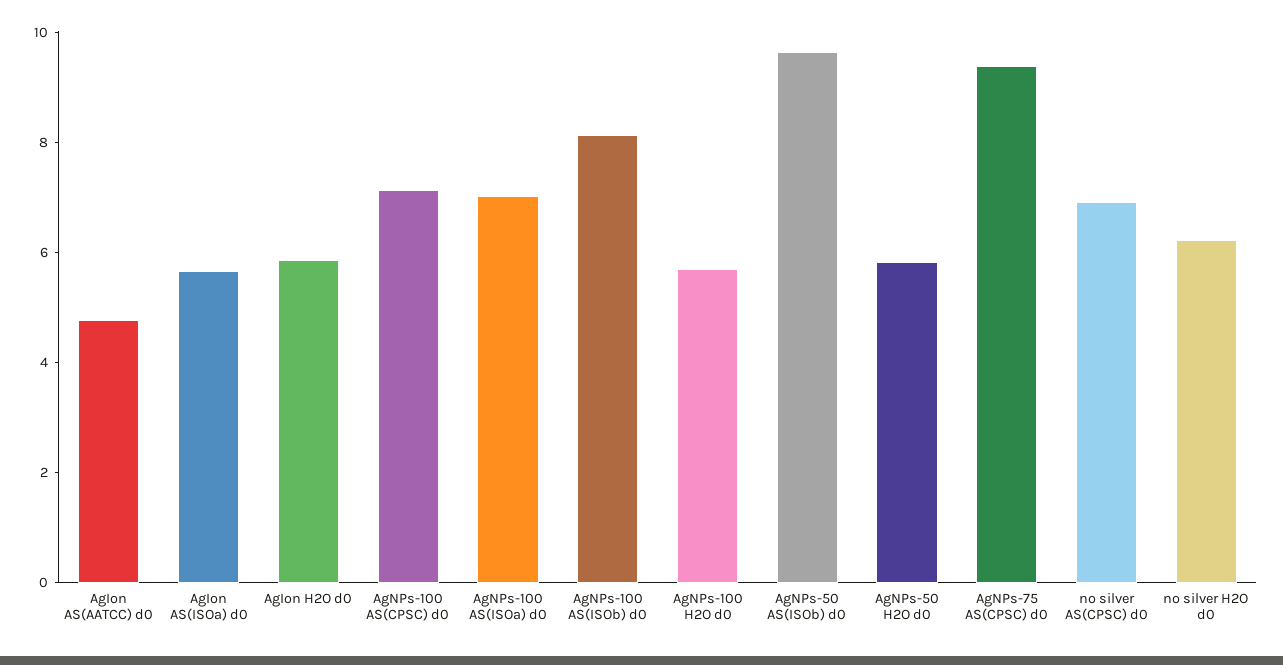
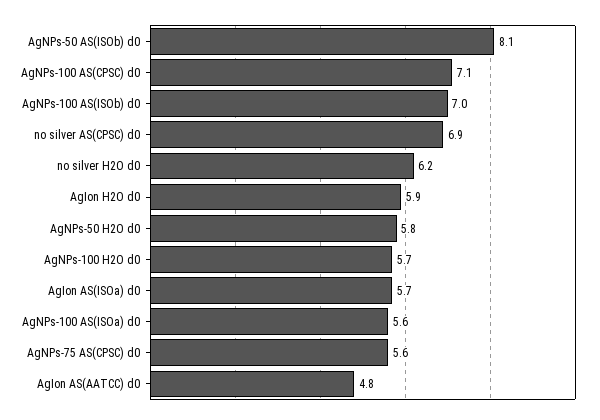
  {
    "AgIon AS(AATCC) d0": 4.8,
    "AgIon AS(ISOa) d0": 5.7,
    "AgIon H2O d0": 5.9,
    "AgNPs-100 AS(CPSC) d0": 7.1,
-   "AgNPs-100 AS(ISOa) d0": 7,
+   "AgNPs-100 AS(ISOa) d0": 5.6,
-   "AgNPs-100 AS(ISOb) d0": 8,
+   "AgNPs-100 AS(ISOb) d0": 7,
    "AgNPs-100 H2O d0": 5.7,
-   "AgNPs-50 AS(ISOb) d0": 9.5,
+   "AgNPs-50 AS(ISOb) d0": 8.1,
    "AgNPs-50 H2O d0": 5.8,
-   "AgNPs-75 AS(CPSC) d0": 9.5,
+   "AgNPs-75 AS(CPSC) d0": 5.6,
    "no silver AS(CPSC) d0": 6.9,
    "no silver H2O d0": 6.2
  }

